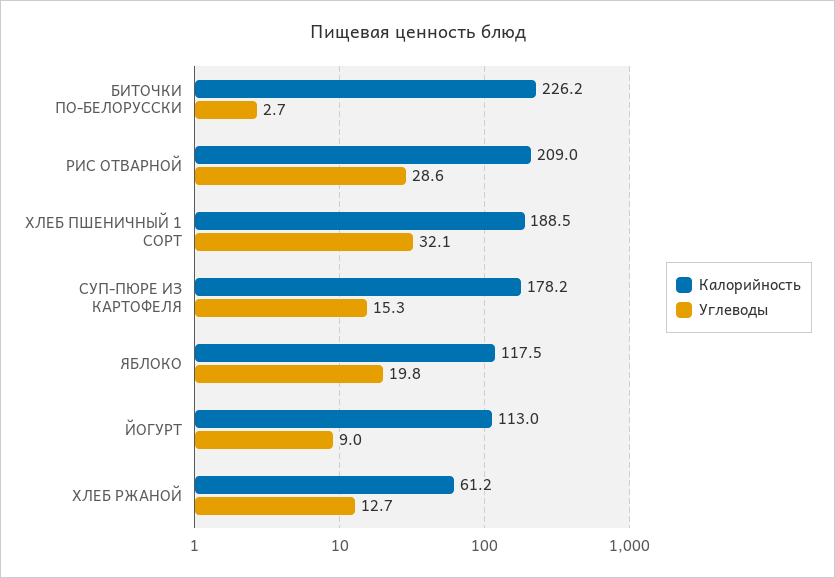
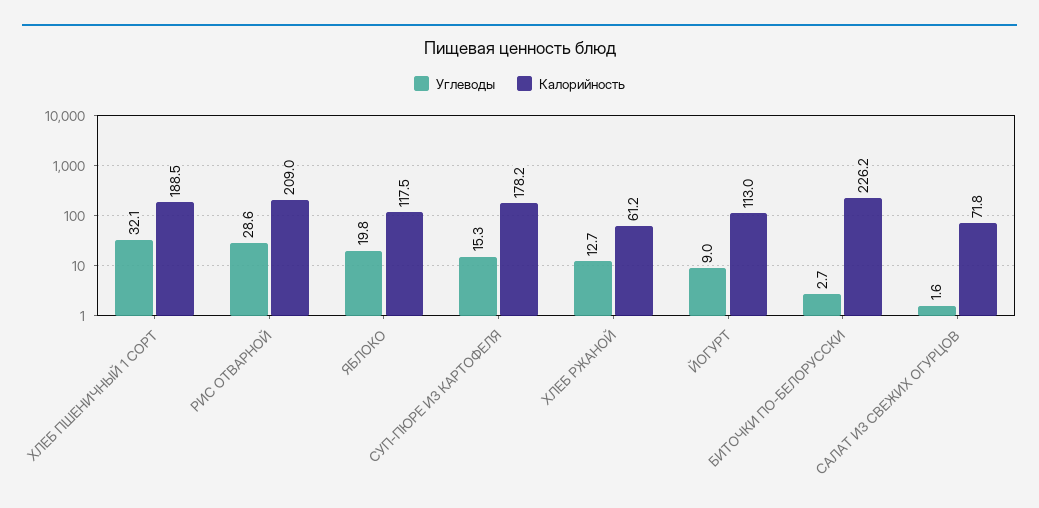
  {
    "Калорийность": {
      "БИТОЧКИ ПО-БЕЛОРУССКИ": 226.2,
      "РИС ОТВАРНОЙ": 209,
      "ХЛЕБ ПШЕНИЧНЫЙ 1 СОРТ": 188.5,
      "СУП-ПЮРЕ ИЗ КАРТОФЕЛЯ": 178.2,
      "ЯБЛОКО": 117.5,
      "ЙОГУРТ": 113,
-     "ХЛЕБ РЖАНОЙ": 61.2
+     "ХЛЕБ РЖАНОЙ": 61.2,
+     "САЛАТ ИЗ СВЕЖИХ ОГУРЦОВ": 71.8
    },
    "Углеводы": {
      "БИТОЧКИ ПО-БЕЛОРУССКИ": 2.7,
      "РИС ОТВАРНОЙ": 28.6,
      "ХЛЕБ ПШЕНИЧНЫЙ 1 СОРТ": 32.1,
      "СУП-ПЮРЕ ИЗ КАРТОФЕЛЯ": 15.3,
      "ЯБЛОКО": 19.8,
      "ЙОГУРТ": 9,
-     "ХЛЕБ РЖАНОЙ": 12.7
+     "ХЛЕБ РЖАНОЙ": 12.7,
+     "САЛАТ ИЗ СВЕЖИХ ОГУРЦОВ": 1.6
    }
  }

